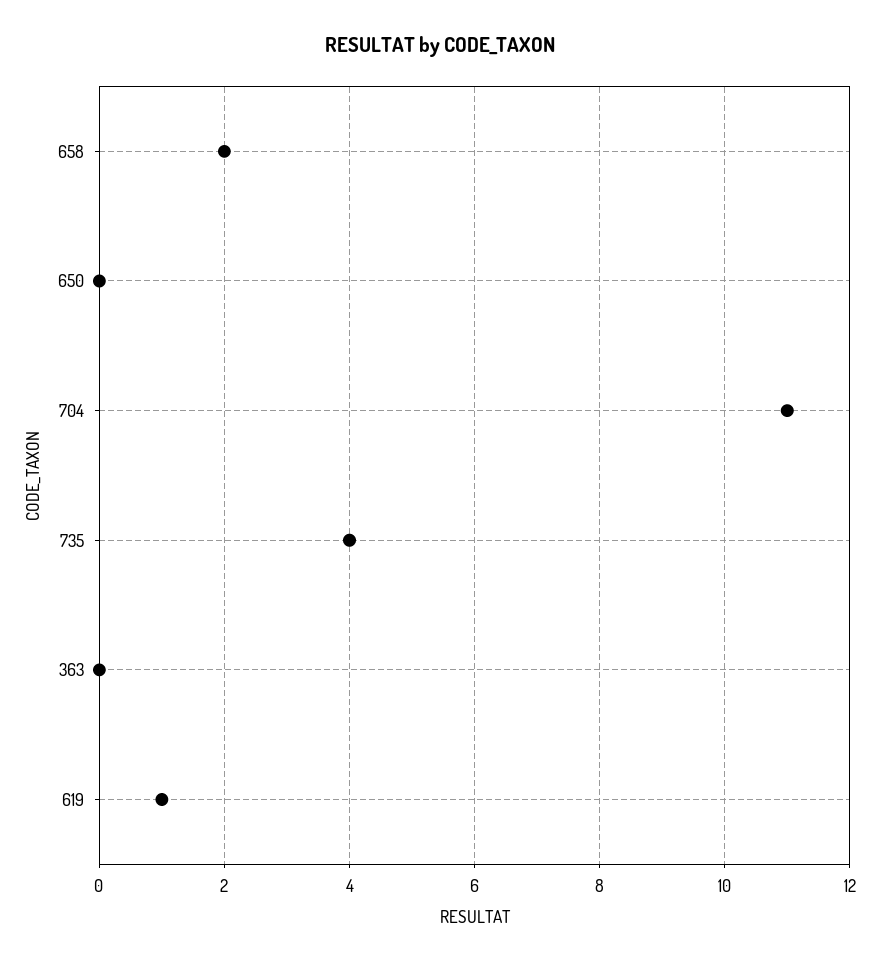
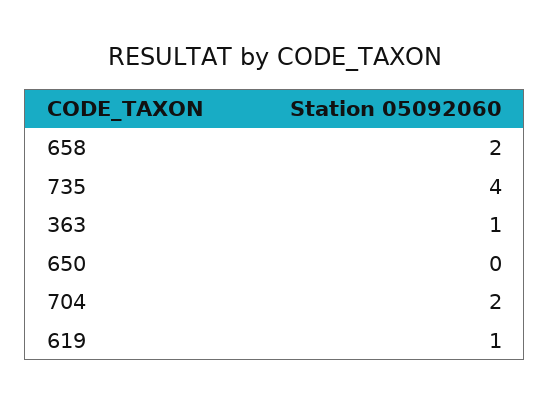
  {
    "658": 2,
    "650": 0,
-   "704": 11,
+   "704": 2,
    "735": 4,
-   "363": 0,
+   "363": 1,
    "619": 1
  }

